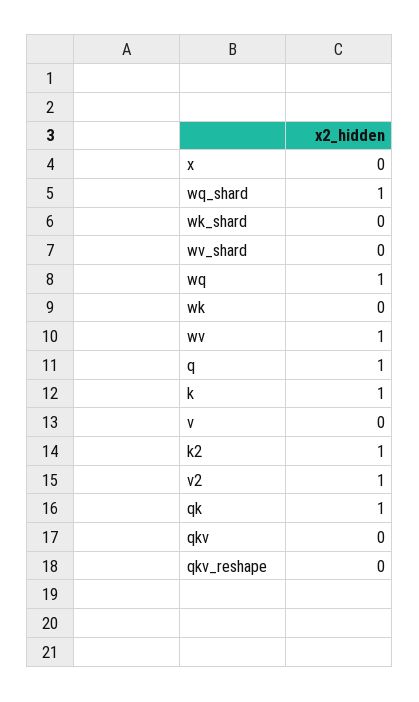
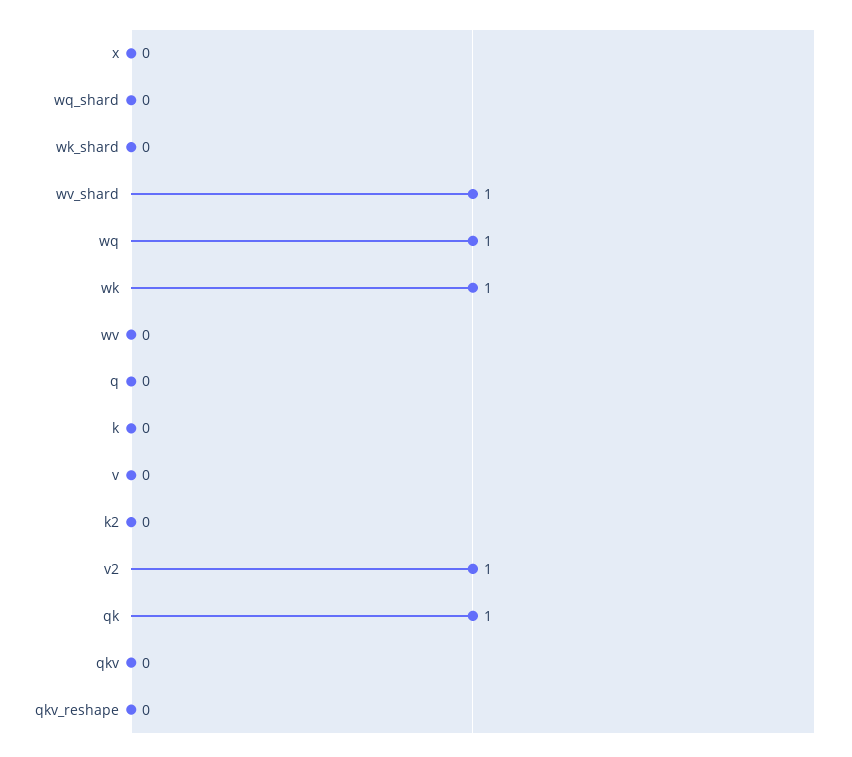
  {
    "x": 0,
-   "wq_shard": 1,
+   "wq_shard": 0,
    "wk_shard": 0,
-   "wv_shard": 0,
+   "wv_shard": 1,
    "wq": 1,
-   "wk": 0,
+   "wk": 1,
-   "wv": 1,
+   "wv": 0,
-   "q": 1,
+   "q": 0,
-   "k": 1,
+   "k": 0,
    "v": 0,
-   "k2": 1,
+   "k2": 0,
    "v2": 1,
    "qk": 1,
    "qkv": 0,
    "qkv_reshape": 0
  }

